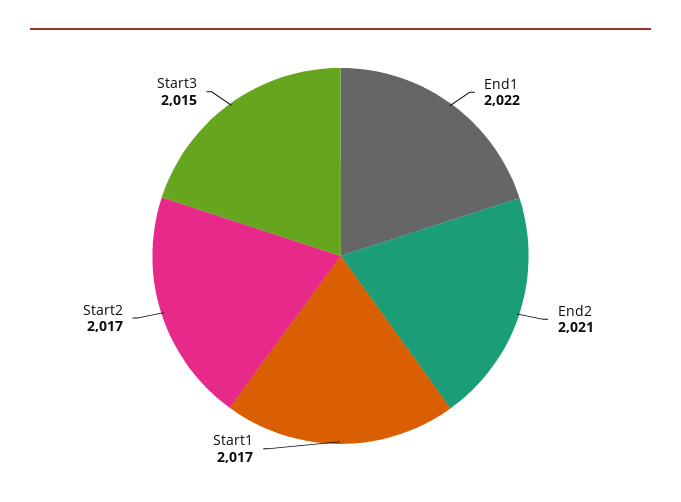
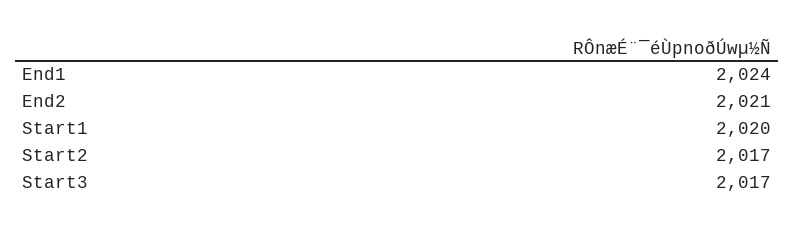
  {
-   "End1": 2022,
+   "End1": 2024,
    "End2": 2021,
-   "Start1": 2017,
+   "Start1": 2020,
    "Start2": 2017,
-   "Start3": 2015
+   "Start3": 2017
  }

